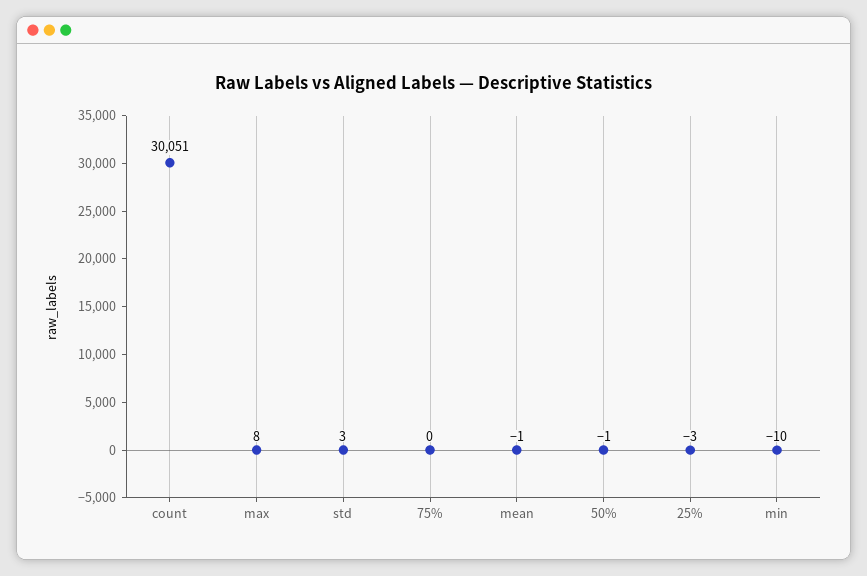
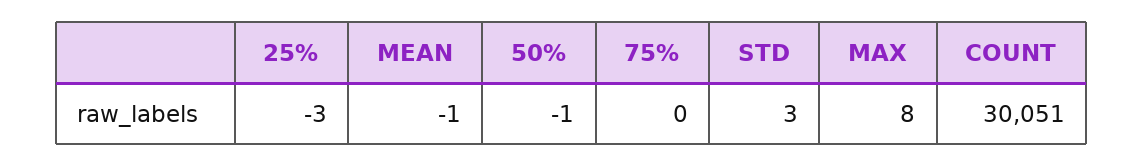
  {
    "count": 30051,
    "max": 8,
    "std": 3,
    "75%": 0,
    "mean": -1,
    "50%": -1,
-   "25%": -3,
+   "25%": -3
-   "min": -10
  }

